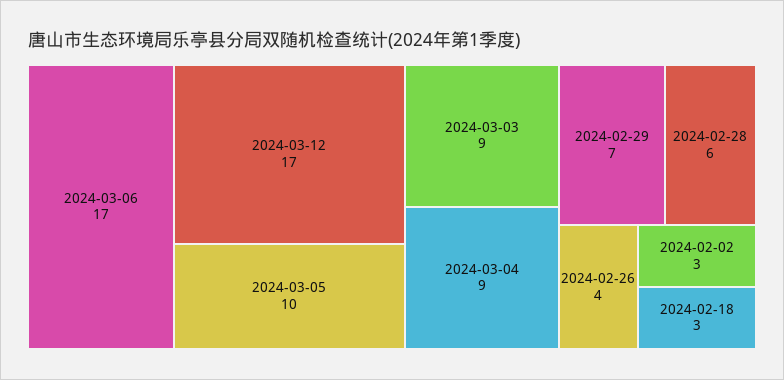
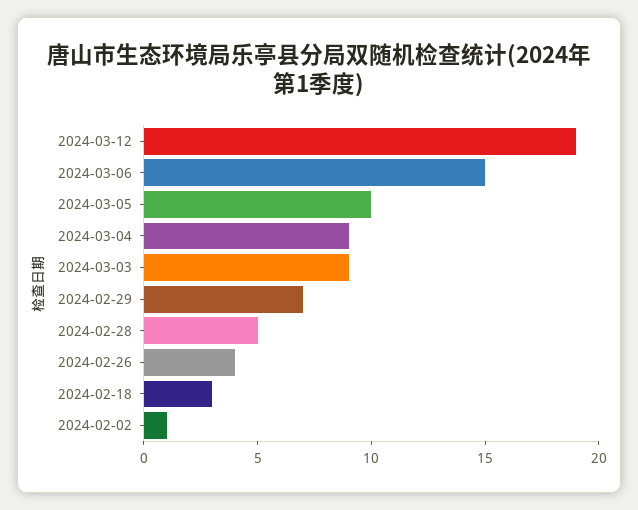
  {
-   "2024-03-06": 17,
+   "2024-03-06": 15,
-   "2024-03-12": 17,
+   "2024-03-12": 19,
    "2024-03-05": 10,
    "2024-03-03": 9,
    "2024-03-04": 9,
    "2024-02-29": 7,
-   "2024-02-28": 6,
+   "2024-02-28": 5,
    "2024-02-26": 4,
-   "2024-02-02": 3,
+   "2024-02-02": 1,
    "2024-02-18": 3
  }

